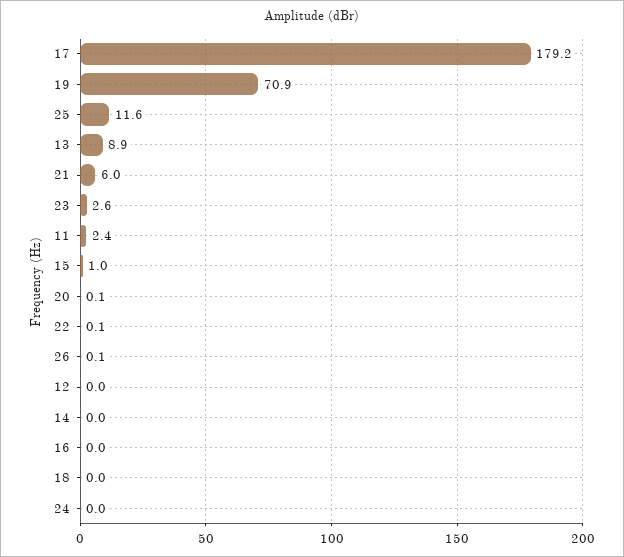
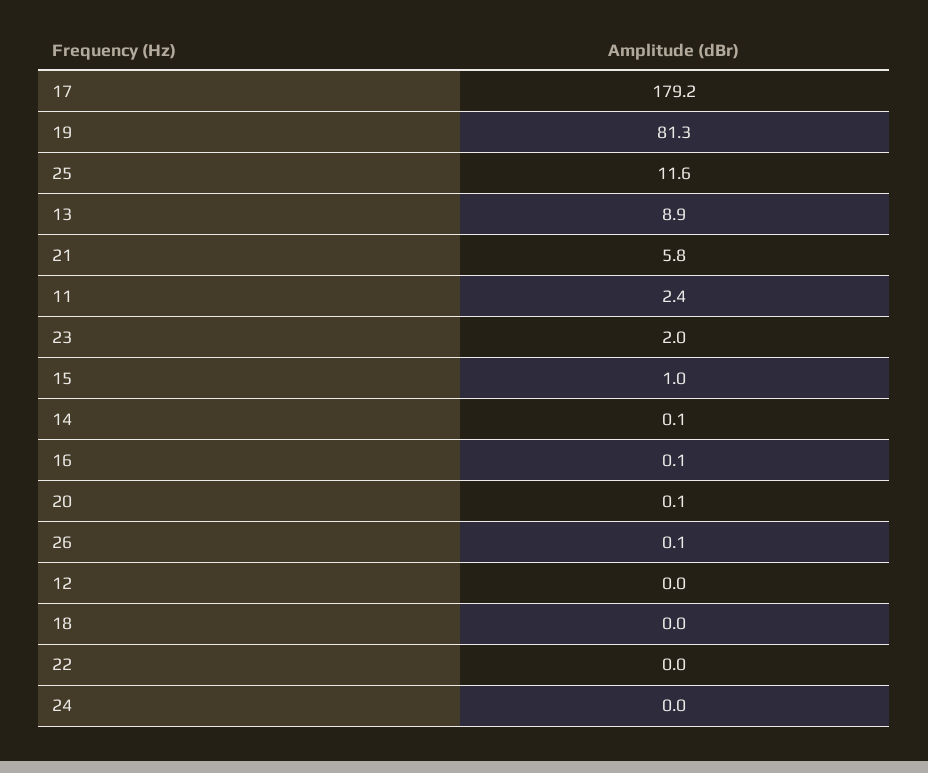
  {
    "17": 179.2,
-   "19": 70.9,
+   "19": 81.3,
    "25": 11.6,
    "13": 8.9,
-   "21": 6,
+   "21": 5.8,
-   "23": 2.6,
+   "23": 2,
    "11": 2.4,
    "15": 1,
    "20": 0.1,
-   "22": 0.1,
+   "22": 0,
    "26": 0.1,
    "12": 0,
-   "14": 0,
+   "14": 0.1,
-   "16": 0,
+   "16": 0.1,
    "18": 0,
    "24": 0
  }

